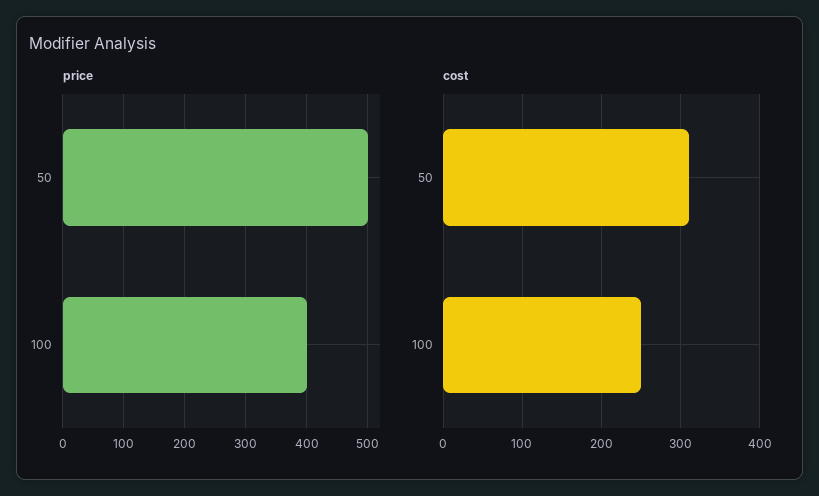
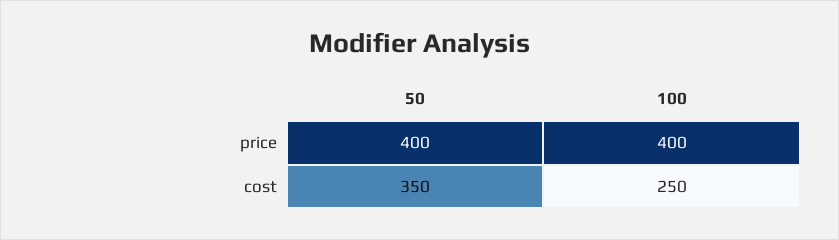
  {
    "price": {
-     "50": 500,
+     "50": 400,
      "100": 400
    },
    "cost": {
-     "50": 310,
+     "50": 350,
      "100": 250
    }
  }

